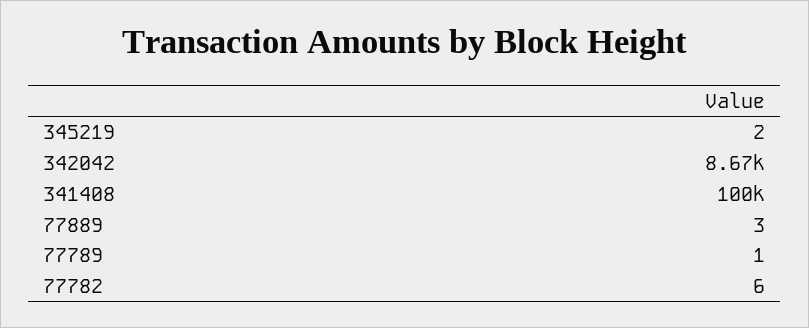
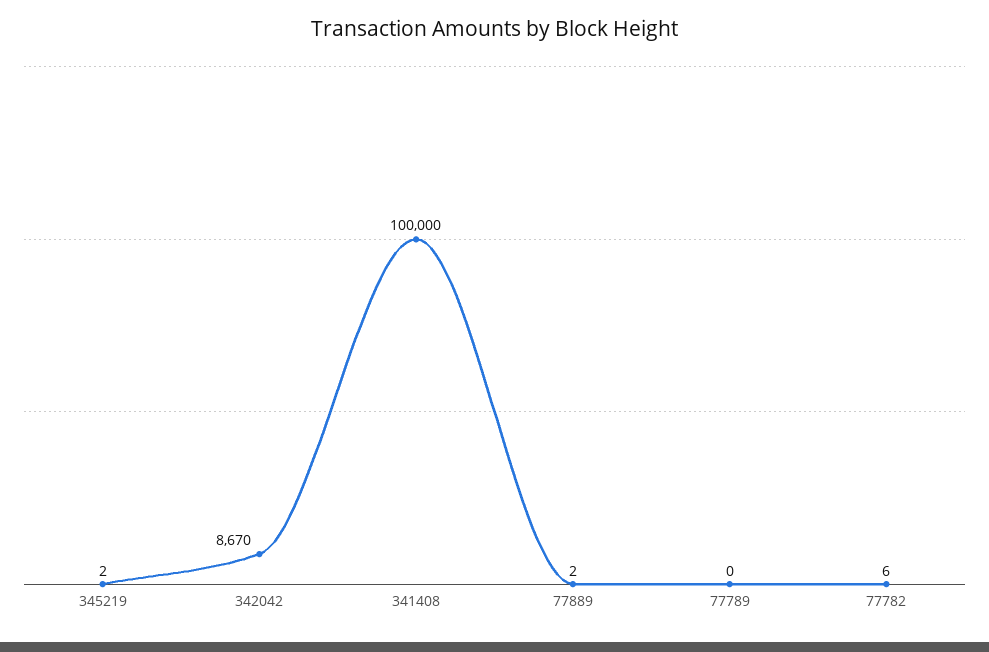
  {
    "345219": 2,
    "342042": 8670,
    "341408": 100000,
-   "77889": 3,
+   "77889": 2,
-   "77789": 1,
+   "77789": 0,
    "77782": 6
  }

